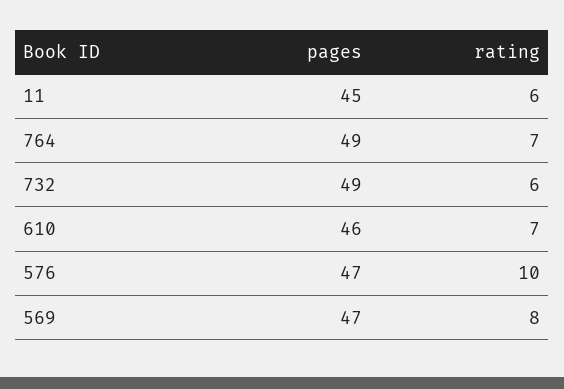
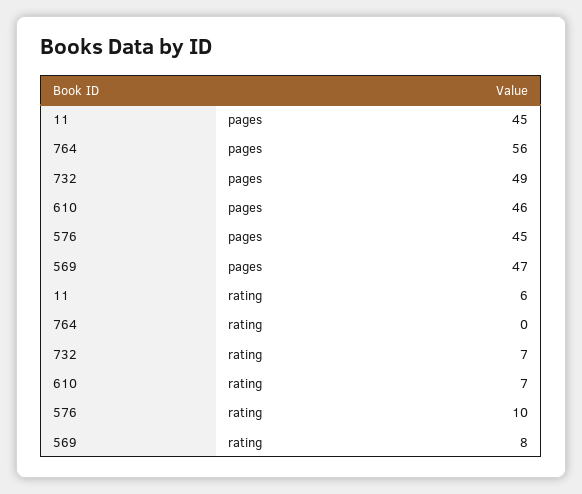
  {
    "pages": {
      "11": 45,
-     "764": 49,
+     "764": 56,
      "732": 49,
      "610": 46,
-     "576": 47,
+     "576": 45,
      "569": 47
    },
    "rating": {
      "11": 6,
-     "764": 7,
+     "764": 0,
-     "732": 6,
+     "732": 7,
      "610": 7,
      "576": 10,
      "569": 8
    }
  }

